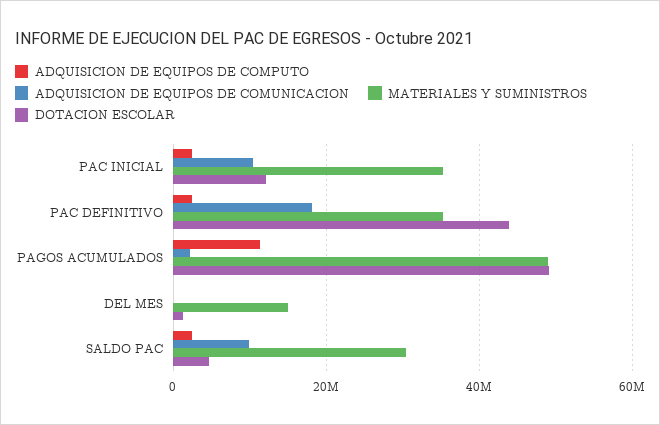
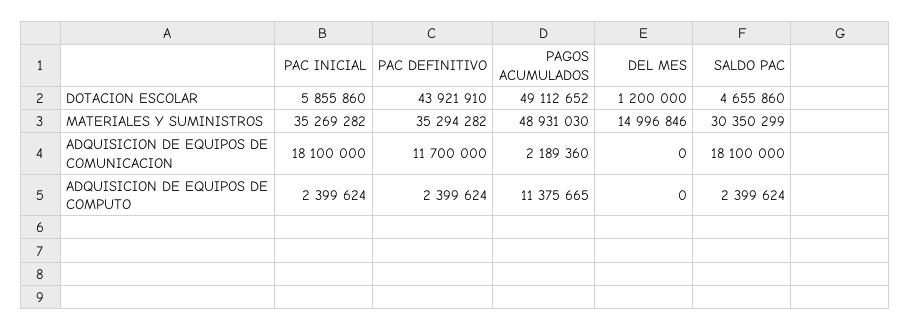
  {
    "ADQUISICION DE EQUIPOS DE COMPUTO": {
      "PAC INICIAL": 2399624,
      "PAC DEFINITIVO": 2399624,
      "PAGOS ACUMULADOS": 11375665,
      "DEL MES": 0,
      "SALDO PAC": 2399624
    },
    "ADQUISICION DE EQUIPOS DE COMUNICACION": {
-     "PAC INICIAL": 10000000,
+     "PAC INICIAL": 18100000,
-     "PAC DEFINITIVO": 18000000,
+     "PAC DEFINITIVO": 11700000,
      "PAGOS ACUMULADOS": 2189360,
      "DEL MES": 0,
-     "SALDO PAC": 10000000
+     "SALDO PAC": 18100000
    },
    "MATERIALES Y SUMINISTROS": {
      "PAC INICIAL": 35269282,
      "PAC DEFINITIVO": 35294282,
      "PAGOS ACUMULADOS": 48931030,
      "DEL MES": 14996846,
      "SALDO PAC": 30350299
    },
    "DOTACION ESCOLAR": {
-     "PAC INICIAL": 12000000,
+     "PAC INICIAL": 5855860,
      "PAC DEFINITIVO": 43921910,
      "PAGOS ACUMULADOS": 49112652,
      "DEL MES": 1200000,
      "SALDO PAC": 4655860
    }
  }

